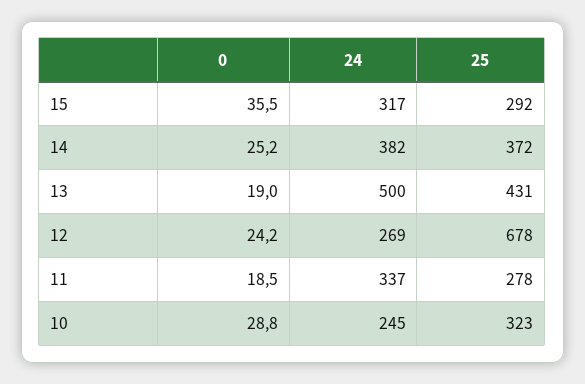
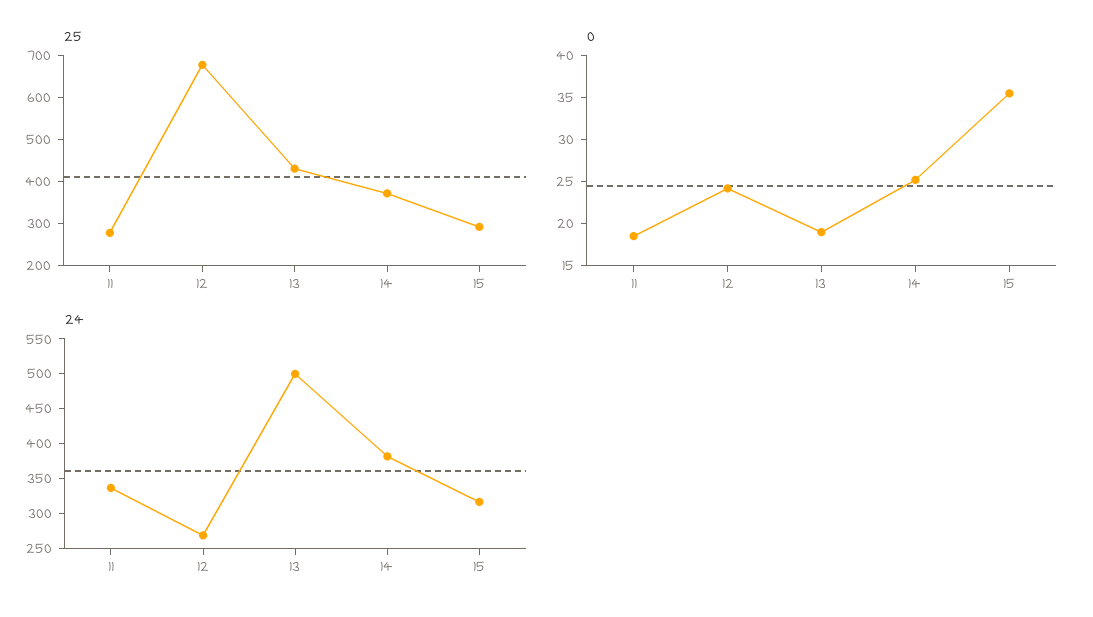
  {
    "0": {
      "15": 35.5,
      "14": 25.2,
      "13": 19,
      "12": 24.2,
-     "11": 18.5,
+     "11": 18.5
-     "10": 28.8
    },
    "24": {
      "15": 317,
      "14": 382,
      "13": 500,
      "12": 269,
-     "11": 337,
+     "11": 337
-     "10": 245
    },
    "25": {
      "15": 292,
      "14": 372,
      "13": 431,
      "12": 678,
-     "11": 278,
+     "11": 278
-     "10": 323
    }
  }

